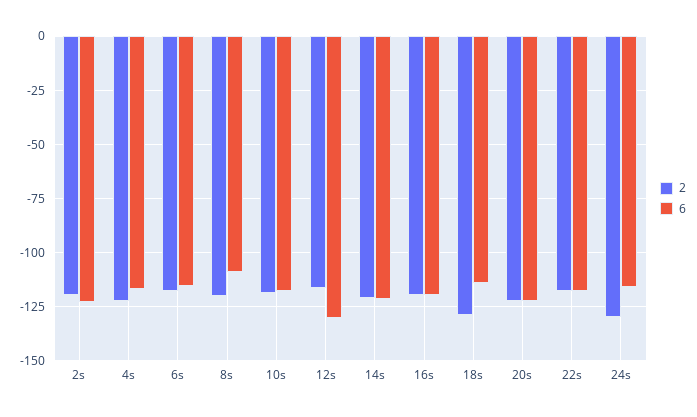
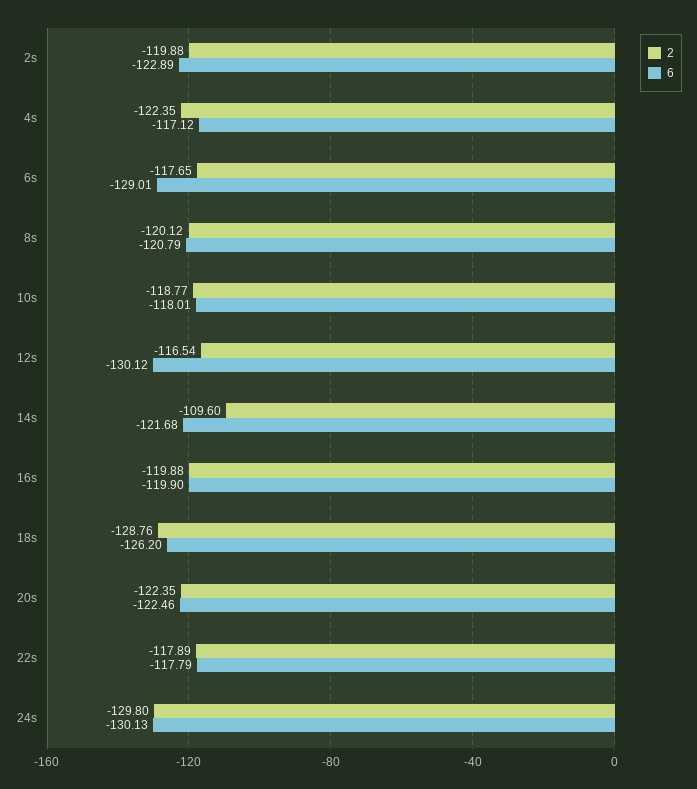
  {
    "2": {
      "2s": -119.88,
      "4s": -122.35,
      "6s": -117.65,
      "8s": -120.12,
      "10s": -118.77,
      "12s": -116.54,
-     "14s": -120,
+     "14s": -109.6,
      "16s": -119.88,
      "18s": -128.76,
      "20s": -122.35,
      "22s": -117.89,
      "24s": -129.8
    },
    "6": {
      "2s": -122.89,
      "4s": -117.12,
-     "6s": -115,
+     "6s": -129.01,
-     "8s": -110,
+     "8s": -120.79,
      "10s": -118.01,
      "12s": -130.12,
      "14s": -121.68,
      "16s": -119.9,
-     "18s": -115,
+     "18s": -126.2,
      "20s": -122.46,
      "22s": -117.79,
-     "24s": -115
+     "24s": -130.13
    }
  }

